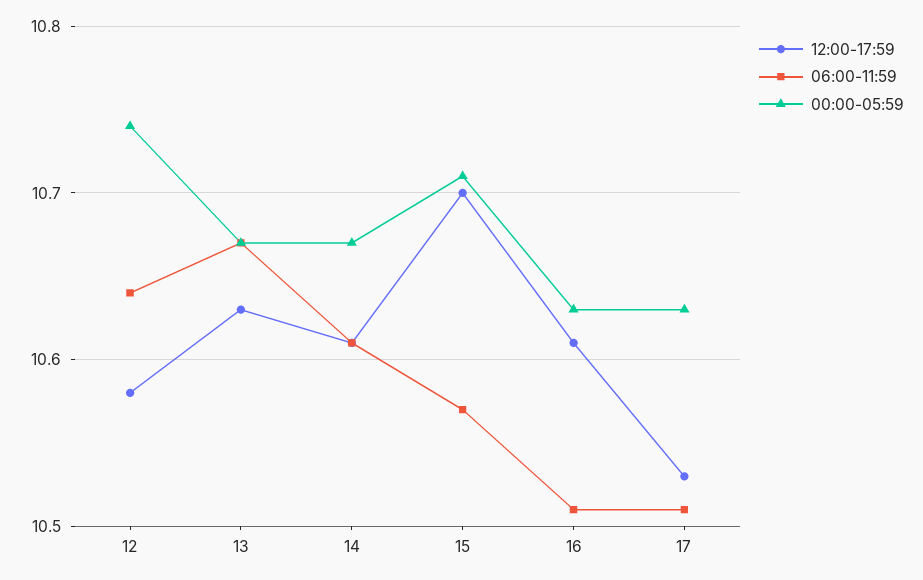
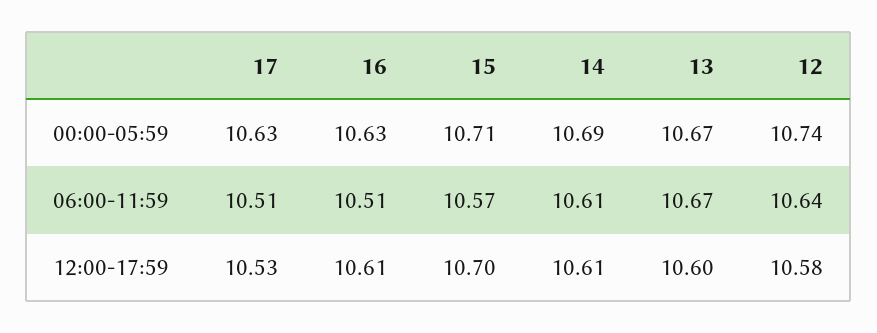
  {
    "12:00-17:59": {
      "12": 10.58,
-     "13": 10.63,
+     "13": 10.6,
      "14": 10.61,
      "15": 10.7,
      "16": 10.61,
      "17": 10.53
    },
    "06:00-11:59": {
      "12": 10.64,
      "13": 10.67,
      "14": 10.61,
      "15": 10.57,
      "16": 10.51,
      "17": 10.51
    },
    "00:00-05:59": {
      "12": 10.74,
      "13": 10.67,
-     "14": 10.67,
+     "14": 10.69,
      "15": 10.71,
      "16": 10.63,
      "17": 10.63
    }
  }

